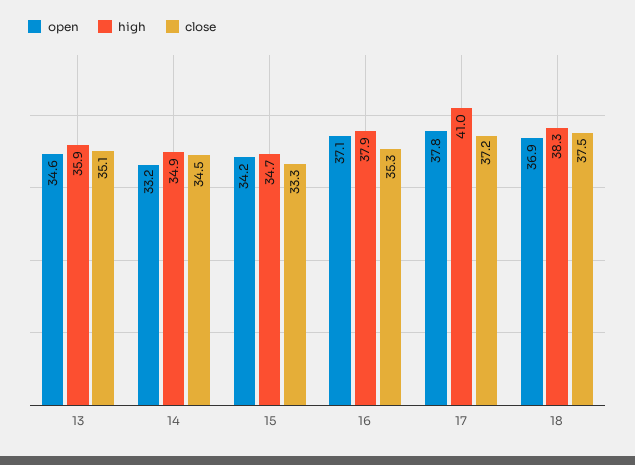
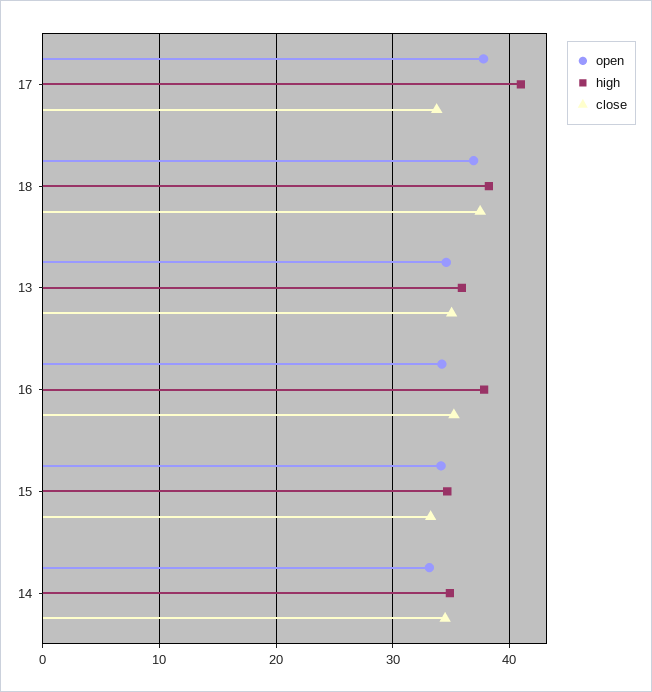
  {
    "open": {
      "13": 34.6,
      "14": 33.2,
      "15": 34.2,
-     "16": 37.1,
+     "16": 34,
      "17": 37.8,
      "18": 36.9
    },
    "high": {
      "13": 35.9,
      "14": 34.9,
      "15": 34.7,
      "16": 37.9,
      "17": 41,
      "18": 38.3
    },
    "close": {
      "13": 35.1,
      "14": 34.5,
      "15": 33.3,
      "16": 35.3,
-     "17": 37.2,
+     "17": 34,
      "18": 37.5
    }
  }

